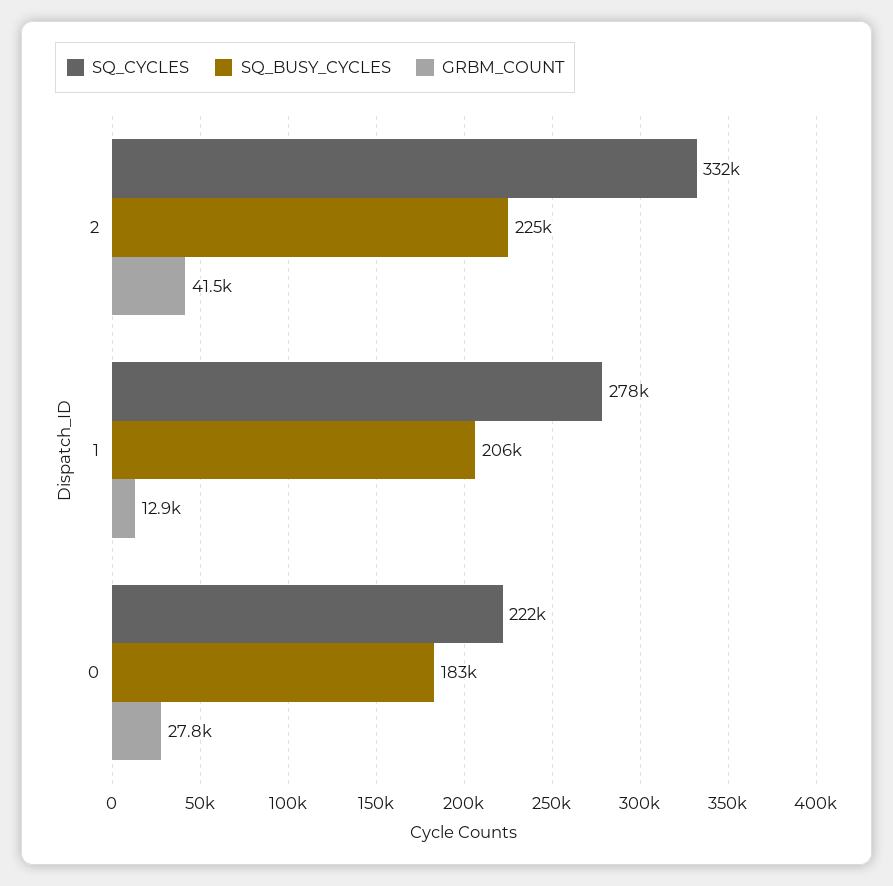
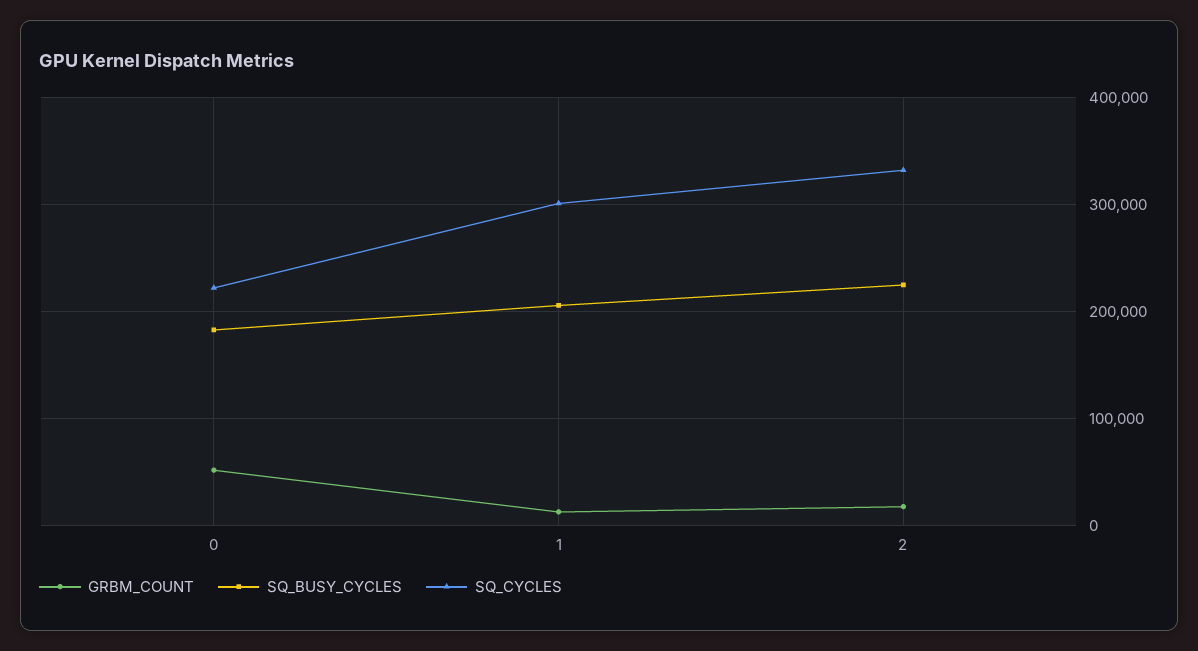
  {
    "SQ_CYCLES": {
      "2": 332000,
-     "1": 278000,
+     "1": 300000,
      "0": 222000
    },
    "SQ_BUSY_CYCLES": {
      "2": 225000,
      "1": 206000,
      "0": 183000
    },
    "GRBM_COUNT": {
-     "2": 41500,
+     "2": 20000,
      "1": 12900,
-     "0": 27800
+     "0": 50000
    }
  }

